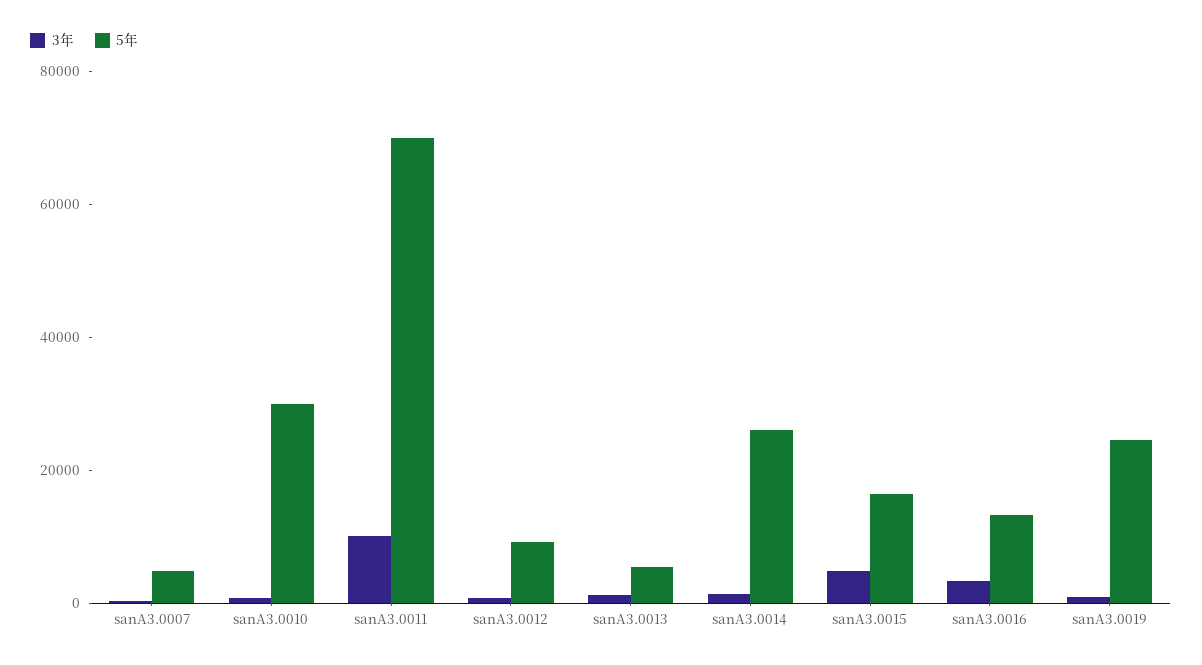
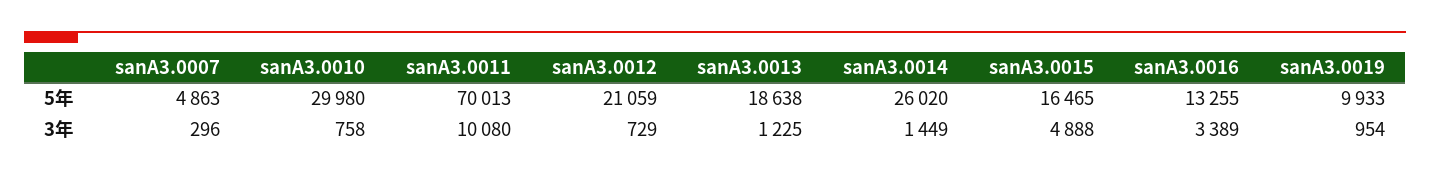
  {
    "3年": {
      "sanA3.0007": 296,
      "sanA3.0010": 758,
      "sanA3.0011": 10080,
      "sanA3.0012": 729,
      "sanA3.0013": 1225,
      "sanA3.0014": 1449,
      "sanA3.0015": 4888,
      "sanA3.0016": 3389,
      "sanA3.0019": 954
    },
    "5年": {
      "sanA3.0007": 4863,
      "sanA3.0010": 29980,
      "sanA3.0011": 70013,
-     "sanA3.0012": 10000,
+     "sanA3.0012": 21059,
-     "sanA3.0013": 5000,
+     "sanA3.0013": 18638,
      "sanA3.0014": 26020,
      "sanA3.0015": 16465,
      "sanA3.0016": 13255,
-     "sanA3.0019": 25000
+     "sanA3.0019": 9933
    }
  }

